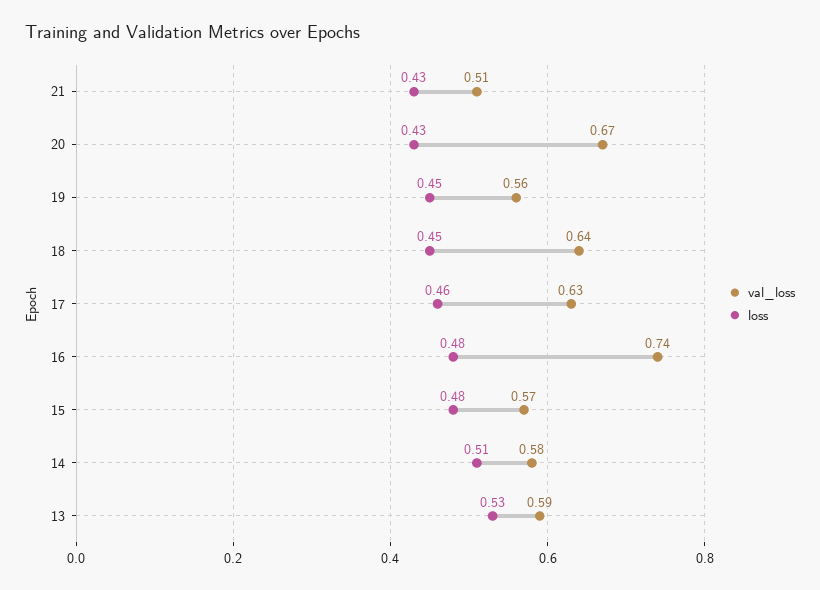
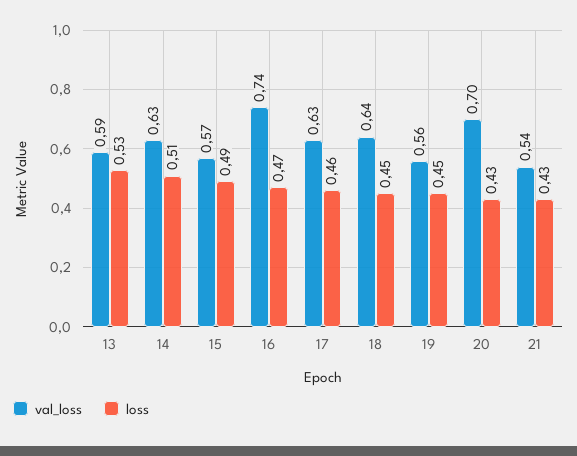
  {
    "val_loss": {
-     "21": 0.51,
+     "21": 0.54,
-     "20": 0.67,
+     "20": 0.7,
      "19": 0.56,
      "18": 0.64,
      "17": 0.63,
      "16": 0.74,
      "15": 0.57,
-     "14": 0.58,
+     "14": 0.63,
      "13": 0.59
    },
    "loss": {
      "21": 0.43,
      "20": 0.43,
      "19": 0.45,
      "18": 0.45,
      "17": 0.46,
-     "16": 0.48,
+     "16": 0.47,
-     "15": 0.48,
+     "15": 0.49,
      "14": 0.51,
      "13": 0.53
    }
  }

